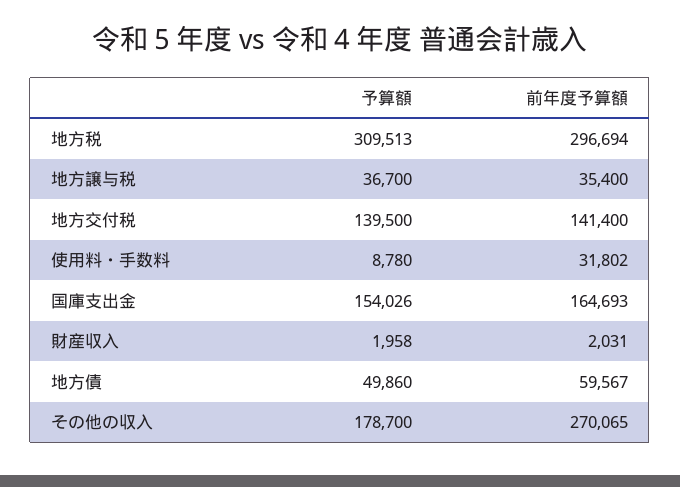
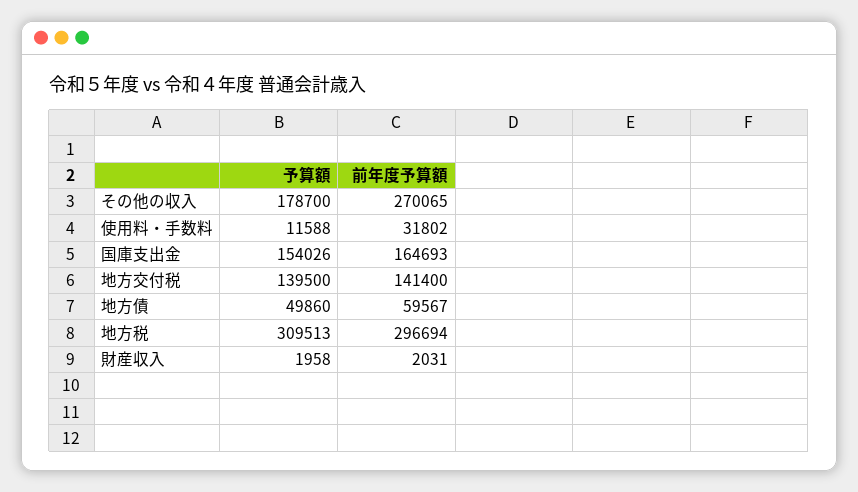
  {
    "予算額": {
      "地方税": 309513,
-     "地方譲与税": 36700,
      "地方交付税": 139500,
-     "使用料・手数料": 8780,
+     "使用料・手数料": 11588,
      "国庫支出金": 154026,
      "財産収入": 1958,
      "地方債": 49860,
      "その他の収入": 178700
    },
    "前年度予算額": {
      "地方税": 296694,
-     "地方譲与税": 35400,
      "地方交付税": 141400,
      "使用料・手数料": 31802,
      "国庫支出金": 164693,
      "財産収入": 2031,
      "地方債": 59567,
      "その他の収入": 270065
    }
  }

